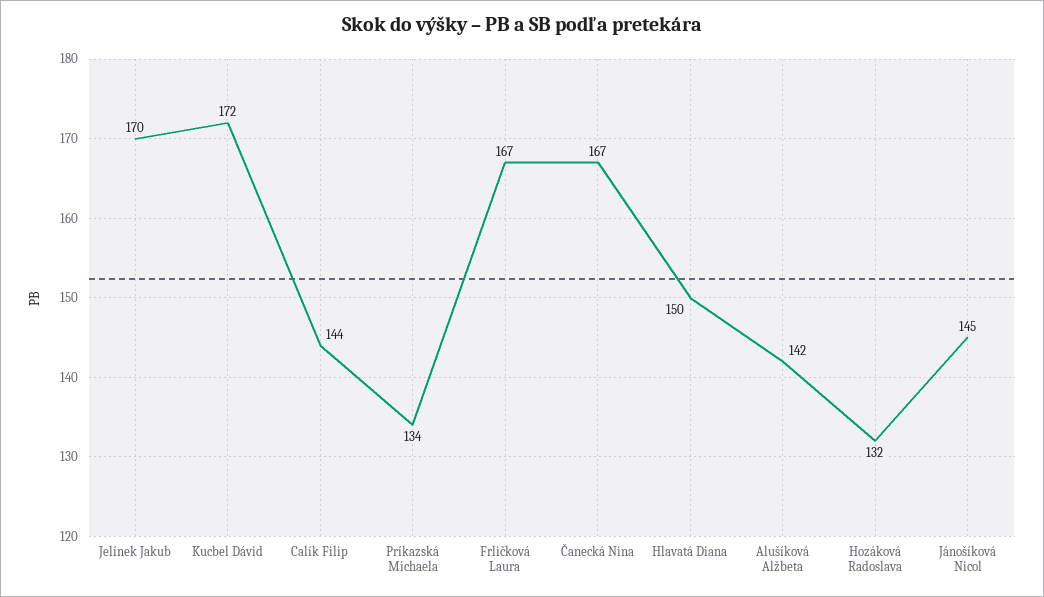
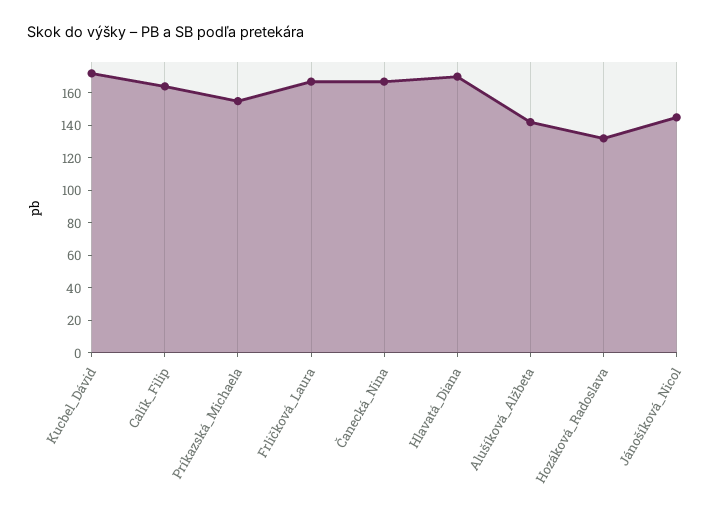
  {
-   "Jelínek Jakub": 170,
    "Kucbel Dávid": 172,
-   "Calík Filip": 144,
+   "Calík Filip": 165,
-   "Príkazská Michaela": 134,
+   "Príkazská Michaela": 155,
    "Frličková Laura": 167,
    "Čanecká Nina": 167,
-   "Hlavatá Diana": 150,
+   "Hlavatá Diana": 170,
    "Alušíková Alžbeta": 142,
    "Hozáková Radoslava": 132,
    "Jánošíková Nicol": 145
  }

